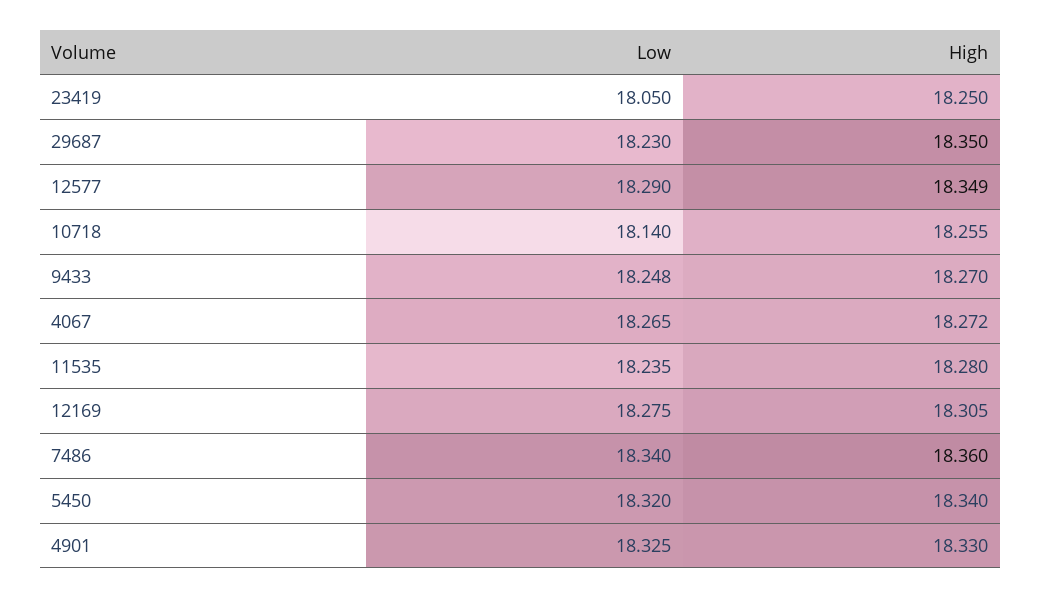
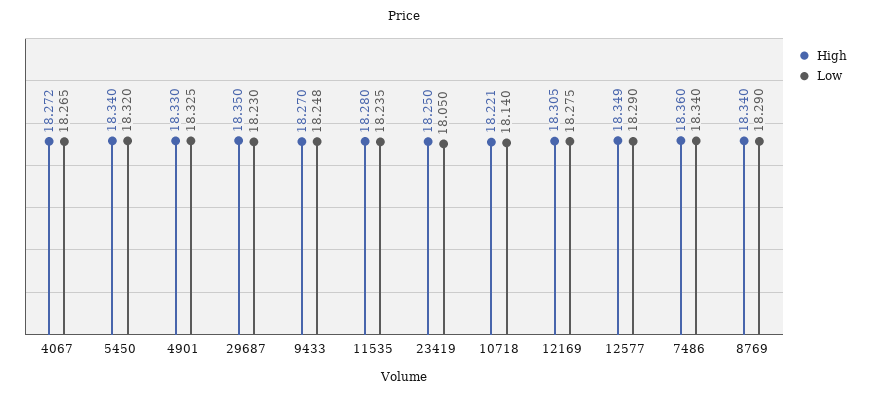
  {
    "Low": {
      "23419": 18.05,
      "29687": 18.23,
      "12577": 18.29,
      "10718": 18.14,
      "9433": 18.248,
      "4067": 18.265,
      "11535": 18.235,
      "12169": 18.275,
      "7486": 18.34,
      "5450": 18.32,
-     "4901": 18.325
+     "4901": 18.325,
+     "8769": 18.29
    },
    "High": {
      "23419": 18.25,
      "29687": 18.35,
      "12577": 18.349,
-     "10718": 18.255,
+     "10718": 18.221,
      "9433": 18.27,
      "4067": 18.272,
      "11535": 18.28,
      "12169": 18.305,
      "7486": 18.36,
      "5450": 18.34,
-     "4901": 18.33
+     "4901": 18.33,
+     "8769": 18.34
    }
  }

